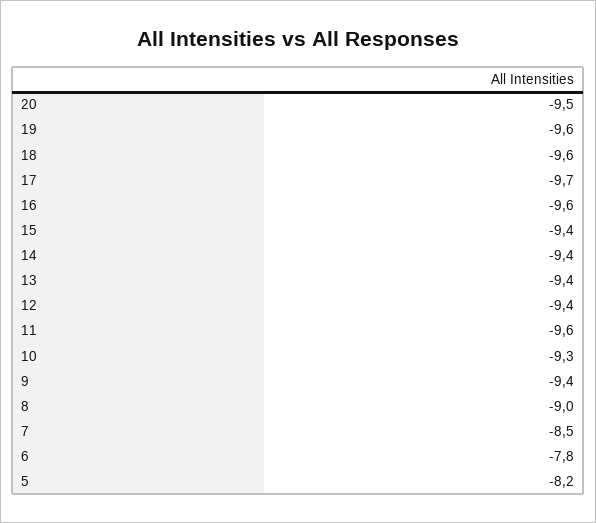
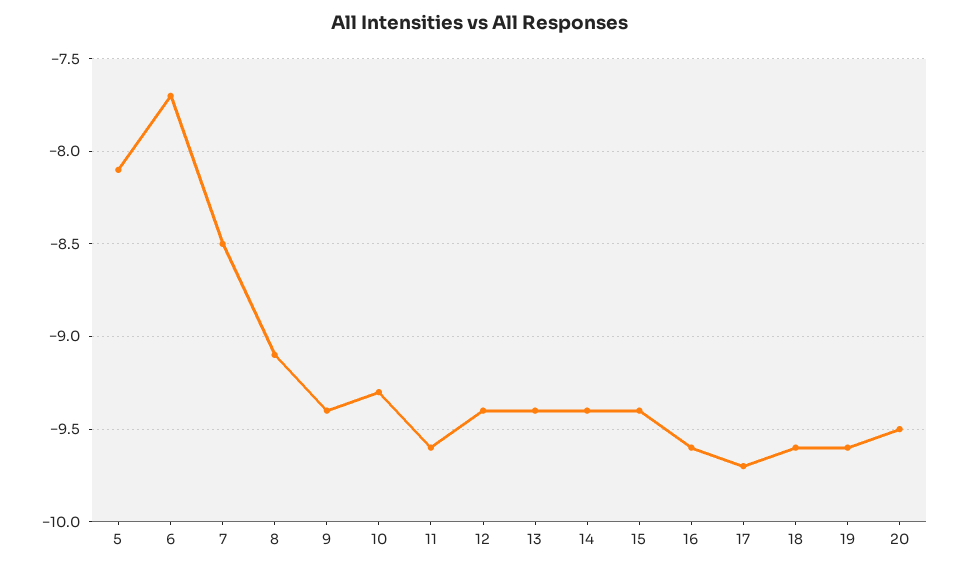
  {
    "20": -9.5,
    "19": -9.6,
    "18": -9.6,
    "17": -9.7,
    "16": -9.6,
    "15": -9.4,
    "14": -9.4,
    "13": -9.4,
    "12": -9.4,
    "11": -9.6,
    "10": -9.3,
    "9": -9.4,
-   "8": -9,
+   "8": -9.1,
    "7": -8.5,
-   "6": -7.8,
+   "6": -7.7,
-   "5": -8.2
+   "5": -8.1
  }

